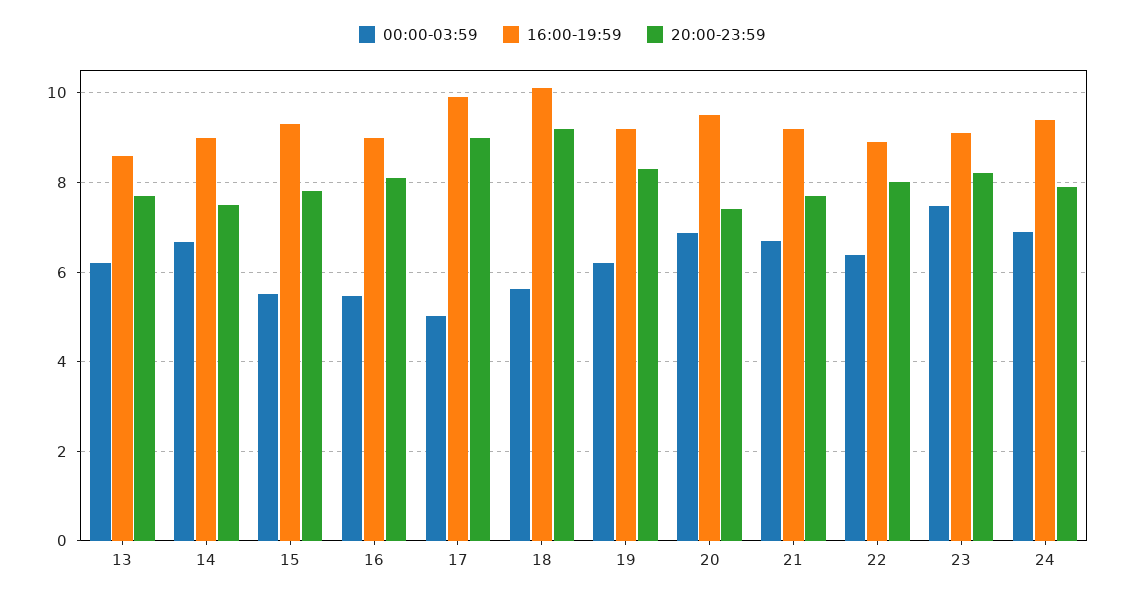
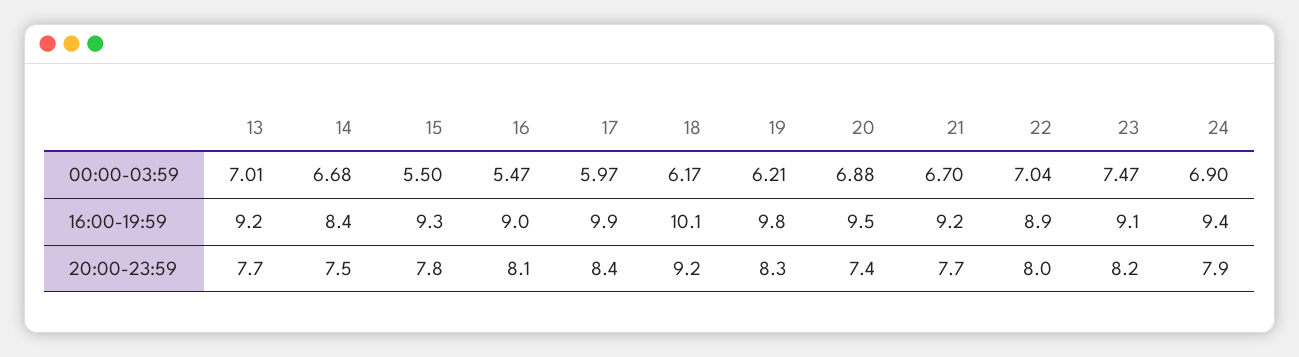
  {
    "00:00-03:59": {
-     "13": 6.2,
+     "13": 7.01,
      "14": 6.68,
      "15": 5.5,
      "16": 5.47,
-     "17": 5,
+     "17": 5.97,
-     "18": 5.6,
+     "18": 6.17,
      "19": 6.21,
      "20": 6.88,
      "21": 6.7,
-     "22": 6.4,
+     "22": 7.04,
      "23": 7.47,
      "24": 6.9
    },
    "16:00-19:59": {
-     "13": 8.6,
+     "13": 9.2,
-     "14": 9,
+     "14": 8.4,
      "15": 9.3,
      "16": 9,
      "17": 9.9,
      "18": 10.1,
-     "19": 9.2,
+     "19": 9.8,
      "20": 9.5,
      "21": 9.2,
      "22": 8.9,
      "23": 9.1,
      "24": 9.4
    },
    "20:00-23:59": {
      "13": 7.7,
      "14": 7.5,
      "15": 7.8,
      "16": 8.1,
-     "17": 9,
+     "17": 8.4,
      "18": 9.2,
      "19": 8.3,
      "20": 7.4,
      "21": 7.7,
      "22": 8,
      "23": 8.2,
      "24": 7.9
    }
  }

